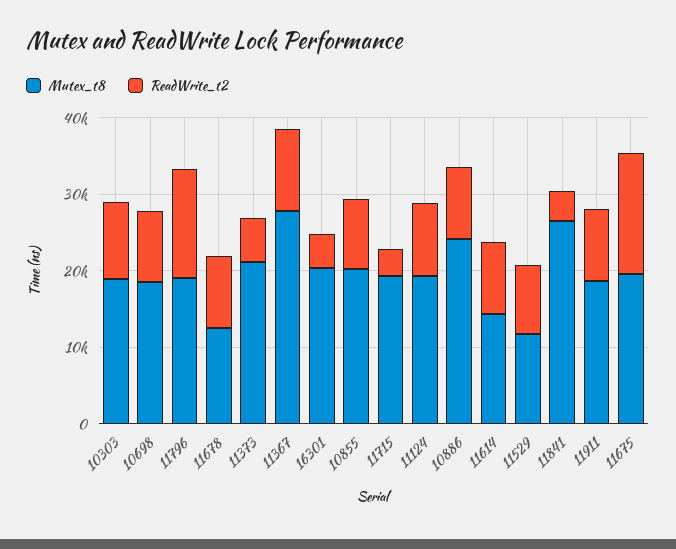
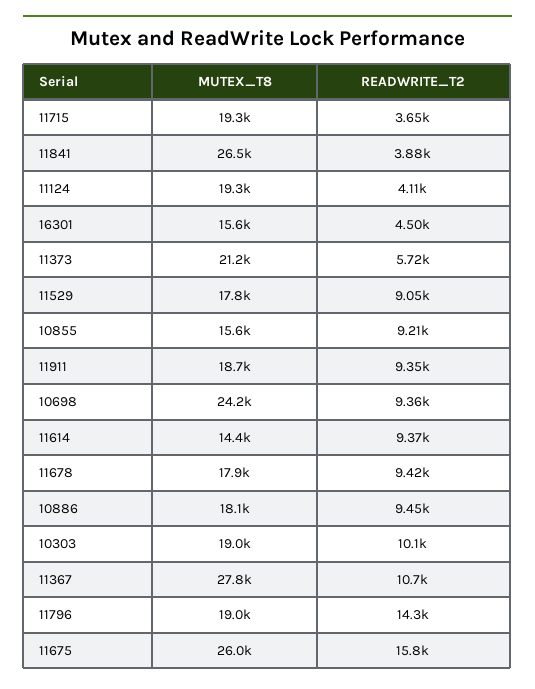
  {
    "Mutex_t8": {
      "10303": 19000,
-     "10698": 18000,
+     "10698": 24200,
      "11796": 19000,
-     "11678": 12000,
+     "11678": 17900,
      "11373": 21200,
      "11367": 27800,
-     "16301": 20000,
+     "16301": 15600,
-     "10855": 20000,
+     "10855": 15600,
      "11715": 19300,
      "11124": 19300,
-     "10886": 24000,
+     "10886": 18100,
      "11614": 14400,
-     "11529": 12000,
+     "11529": 17800,
      "11841": 26500,
      "11911": 18700,
-     "11675": 20000
+     "11675": 26000
    },
    "ReadWrite_t2": {
      "10303": 10100,
      "10698": 9360,
      "11796": 14300,
      "11678": 9420,
      "11373": 5720,
      "11367": 10700,
      "16301": 4500,
      "10855": 9210,
      "11715": 3650,
-     "11124": 10000,
+     "11124": 4110,
      "10886": 9450,
      "11614": 9370,
      "11529": 9050,
      "11841": 3880,
      "11911": 9350,
      "11675": 15800
    }
  }

